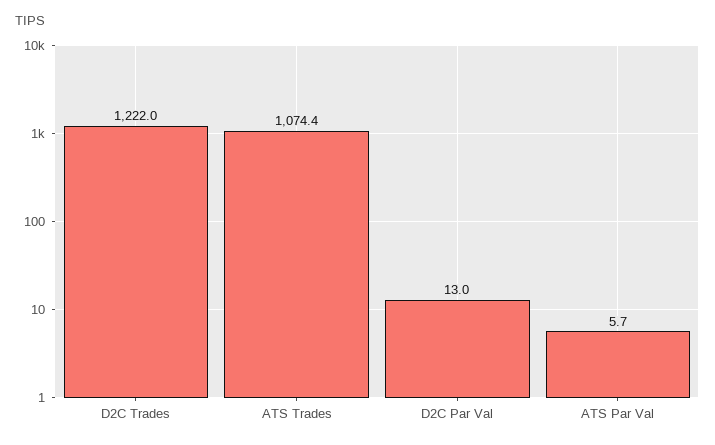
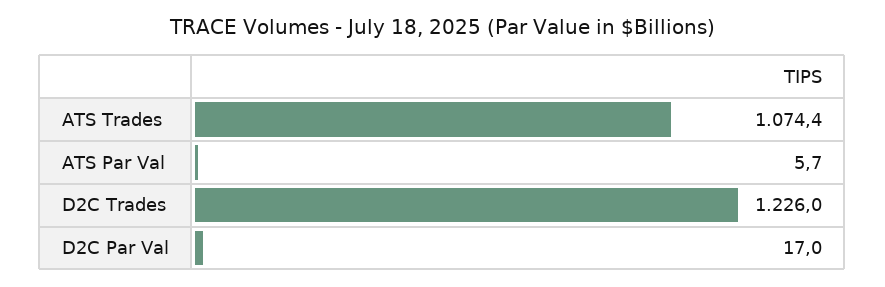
  {
-   "D2C Trades": 1222,
+   "D2C Trades": 1226,
    "ATS Trades": 1074.4,
-   "D2C Par Val": 13,
+   "D2C Par Val": 17,
    "ATS Par Val": 5.7
  }

